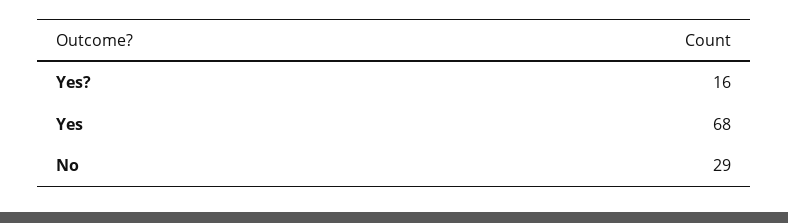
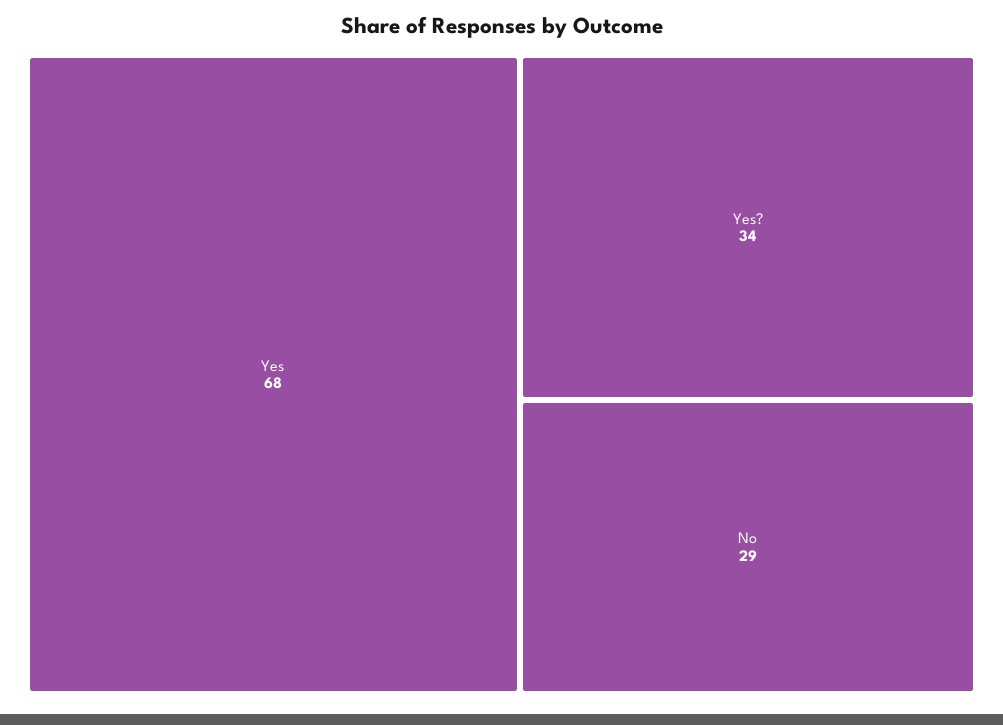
  {
-   "Yes?": 16,
+   "Yes?": 34,
    "Yes": 68,
    "No": 29
  }

